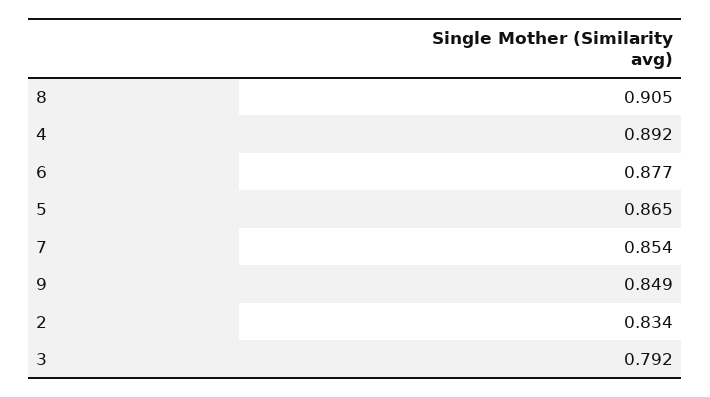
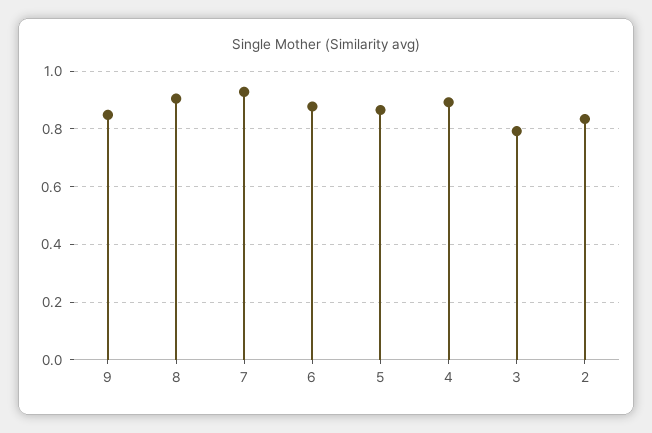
  {
    "8": 0.905,
    "4": 0.892,
    "6": 0.877,
    "5": 0.865,
-   "7": 0.854,
+   "7": 0.925,
    "9": 0.849,
    "2": 0.834,
    "3": 0.792
  }

